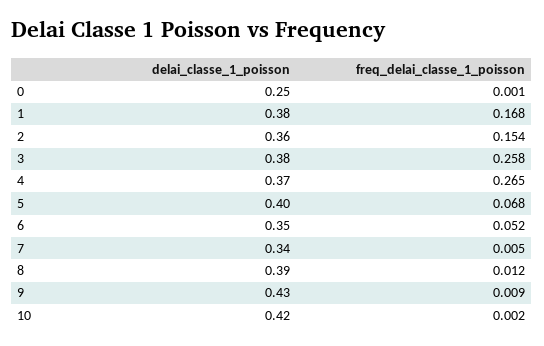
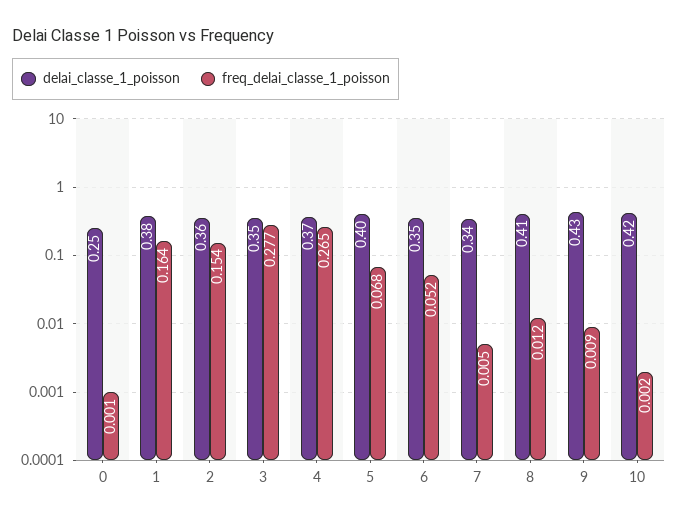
  {
    "delai_classe_1_poisson": {
      "0": 0.25,
      "1": 0.38,
      "2": 0.36,
-     "3": 0.38,
+     "3": 0.35,
      "4": 0.37,
      "5": 0.4,
      "6": 0.35,
      "7": 0.34,
-     "8": 0.39,
+     "8": 0.41,
      "9": 0.43,
      "10": 0.42
    },
    "freq_delai_classe_1_poisson": {
      "0": 0.001,
-     "1": 0.168,
+     "1": 0.164,
      "2": 0.154,
-     "3": 0.258,
+     "3": 0.277,
      "4": 0.265,
      "5": 0.068,
      "6": 0.052,
      "7": 0.005,
      "8": 0.012,
      "9": 0.009,
      "10": 0.002
    }
  }

